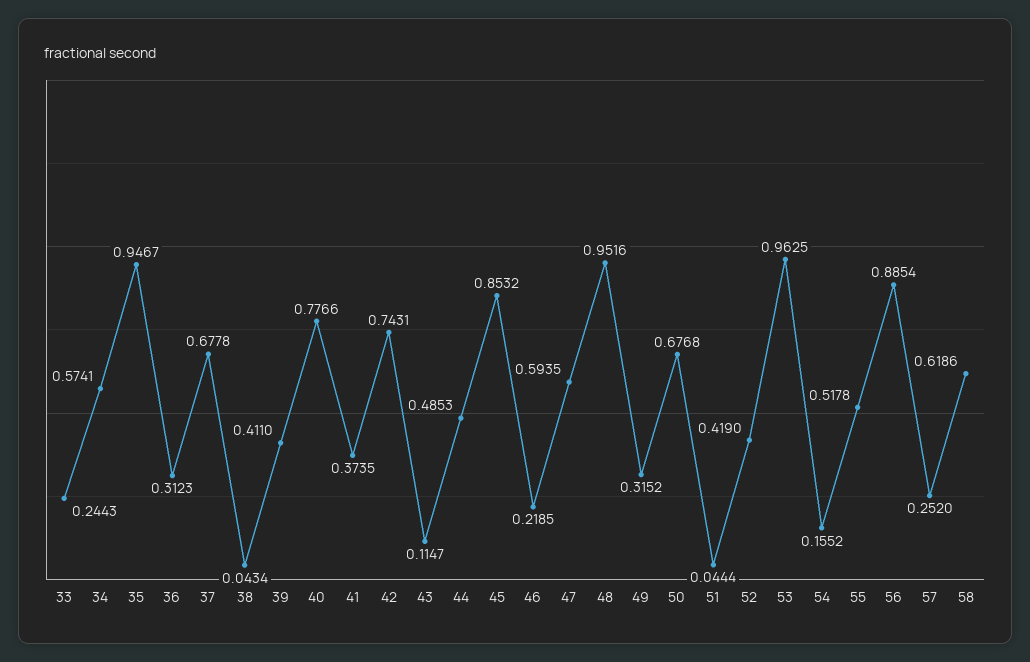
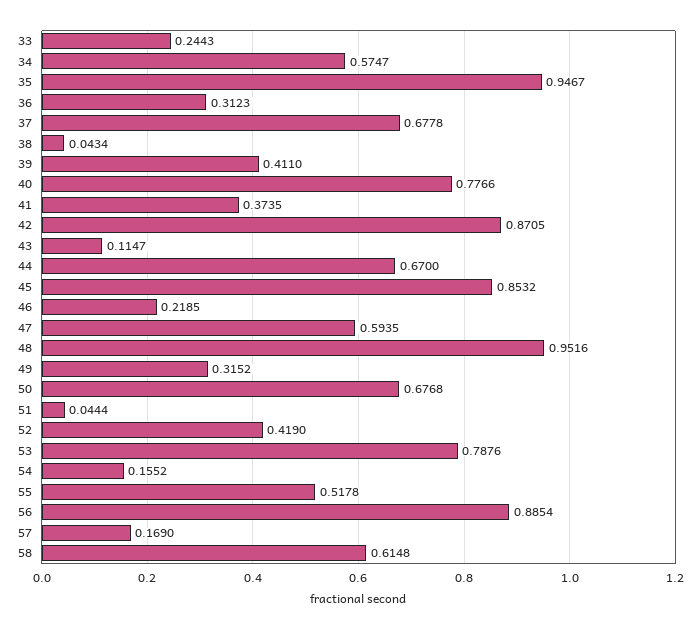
  {
    "33": 0.2443,
-   "34": 0.5741,
+   "34": 0.5747,
    "35": 0.9467,
    "36": 0.3123,
    "37": 0.6778,
    "38": 0.0434,
    "39": 0.411,
    "40": 0.7766,
    "41": 0.3735,
-   "42": 0.7431,
+   "42": 0.8705,
    "43": 0.1147,
-   "44": 0.4853,
+   "44": 0.67,
    "45": 0.8532,
    "46": 0.2185,
    "47": 0.5935,
    "48": 0.9516,
    "49": 0.3152,
    "50": 0.6768,
    "51": 0.0444,
    "52": 0.419,
-   "53": 0.9625,
+   "53": 0.7876,
    "54": 0.1552,
    "55": 0.5178,
    "56": 0.8854,
-   "57": 0.252,
+   "57": 0.169,
-   "58": 0.6186
+   "58": 0.6148
  }

